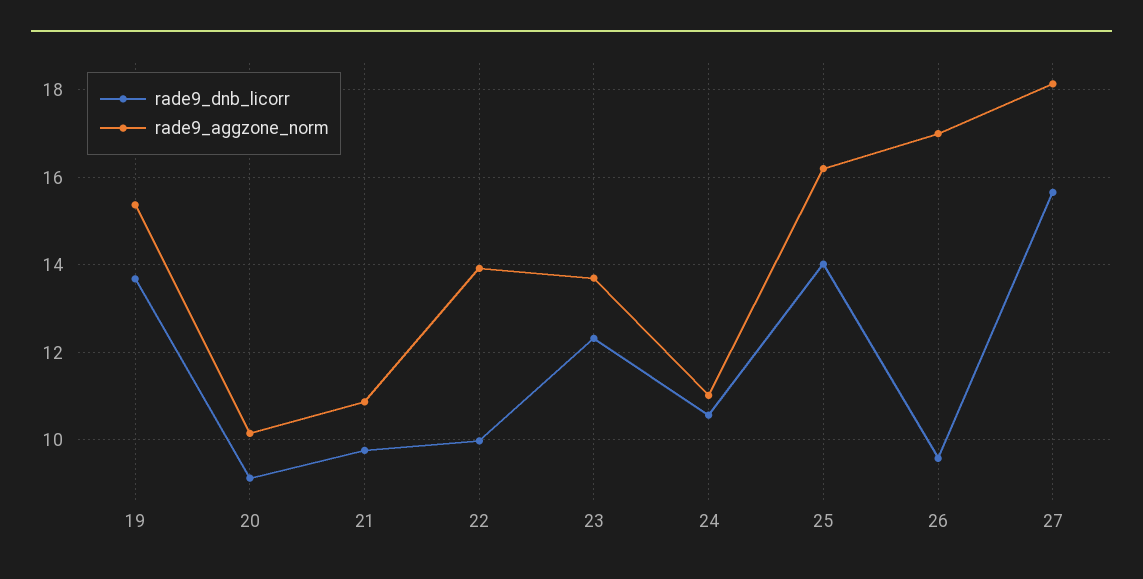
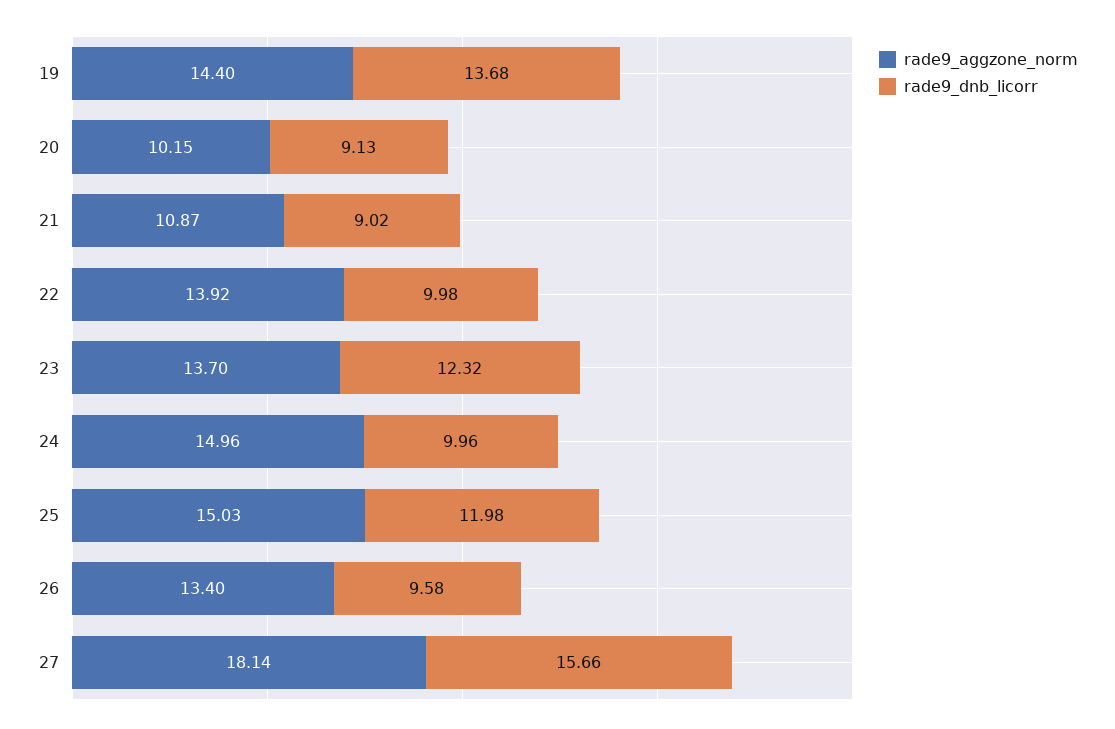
  {
    "rade9_dnb_licorr": {
      "19": 13.68,
      "20": 9.13,
-     "21": 9.8,
+     "21": 9.02,
      "22": 9.98,
      "23": 12.32,
-     "24": 10.6,
+     "24": 9.96,
-     "25": 14,
+     "25": 11.98,
      "26": 9.58,
      "27": 15.66
    },
    "rade9_aggzone_norm": {
-     "19": 15.4,
+     "19": 14.4,
      "20": 10.15,
      "21": 10.87,
      "22": 13.92,
      "23": 13.7,
-     "24": 11,
+     "24": 14.96,
-     "25": 16.2,
+     "25": 15.03,
-     "26": 17,
+     "26": 13.4,
      "27": 18.14
    }
  }

